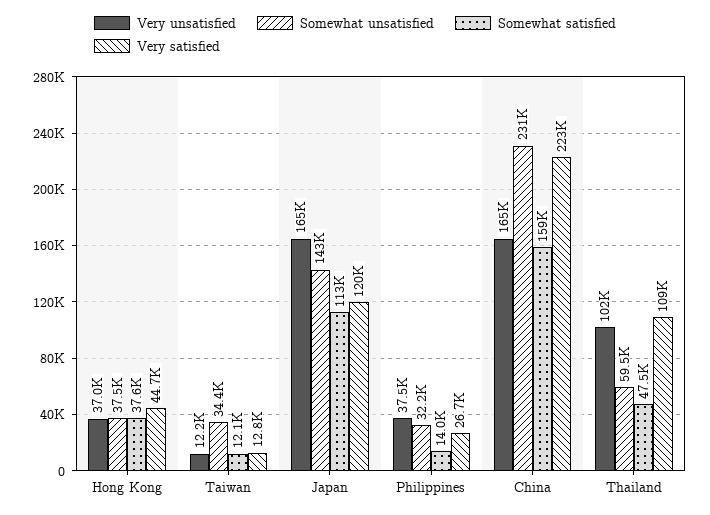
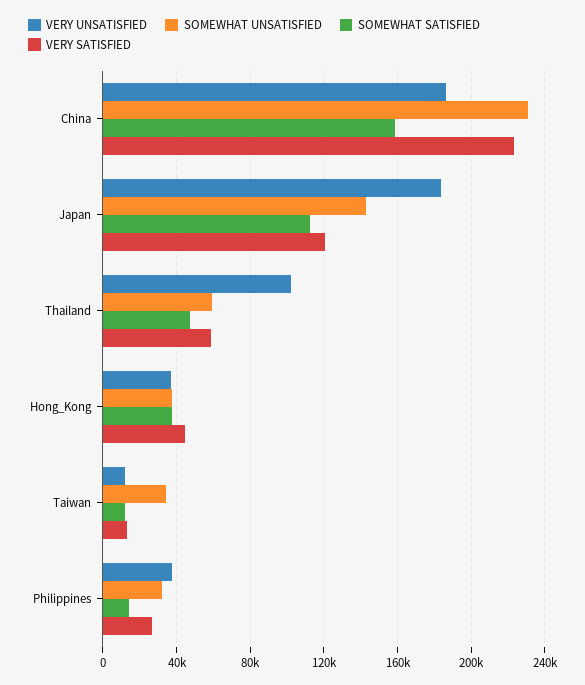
  {
    "Very unsatisfied": {
      "Hong Kong": 37000,
      "Taiwan": 12200,
-     "Japan": 165000,
+     "Japan": 185000,
      "Philippines": 37500,
-     "China": 165000,
+     "China": 185000,
      "Thailand": 102000
    },
    "Somewhat unsatisfied": {
      "Hong Kong": 37500,
      "Taiwan": 34400,
      "Japan": 143000,
      "Philippines": 32200,
      "China": 231000,
      "Thailand": 59500
    },
    "Somewhat satisfied": {
      "Hong Kong": 37600,
      "Taiwan": 12100,
      "Japan": 113000,
      "Philippines": 14000,
      "China": 159000,
      "Thailand": 47500
    },
    "Very satisfied": {
      "Hong Kong": 44700,
      "Taiwan": 12800,
      "Japan": 120000,
      "Philippines": 26700,
      "China": 223000,
-     "Thailand": 109000
+     "Thailand": 60000
    }
  }

